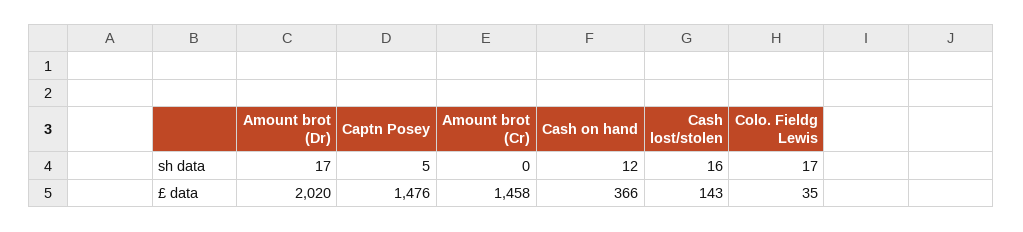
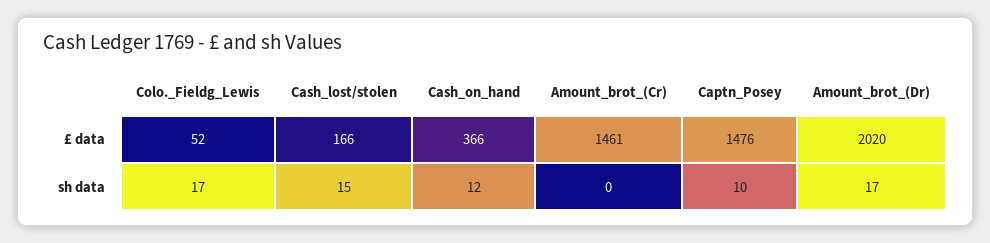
  {
    "Amount brot (Dr)": {
      "sh data": 17,
      "£ data": 2020
    },
    "Captn Posey": {
-     "sh data": 5,
+     "sh data": 10,
      "£ data": 1476
    },
    "Amount brot (Cr)": {
      "sh data": 0,
-     "£ data": 1458
+     "£ data": 1461
    },
    "Cash on hand": {
      "sh data": 12,
      "£ data": 366
    },
    "Cash lost/stolen": {
-     "sh data": 16,
+     "sh data": 15,
-     "£ data": 143
+     "£ data": 166
    },
    "Colo. Fieldg Lewis": {
      "sh data": 17,
-     "£ data": 35
+     "£ data": 52
    }
  }

